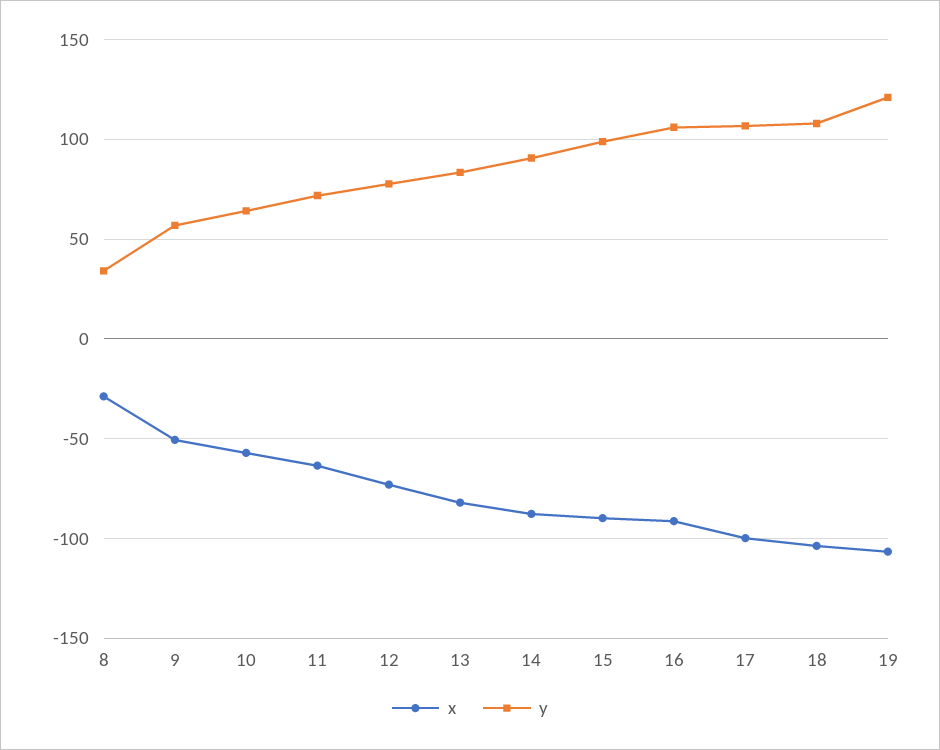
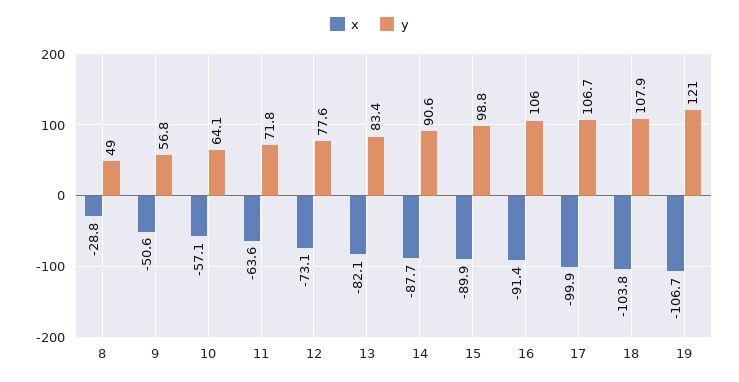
  {
    "x": {
      "8": -28.8,
      "9": -50.6,
      "10": -57.1,
      "11": -63.6,
      "12": -73.1,
      "13": -82.1,
      "14": -87.7,
      "15": -89.9,
      "16": -91.4,
      "17": -99.9,
      "18": -103.8,
      "19": -106.7
    },
    "y": {
-     "8": 35,
+     "8": 49,
      "9": 56.8,
      "10": 64.1,
      "11": 71.8,
      "12": 77.6,
      "13": 83.4,
      "14": 90.6,
      "15": 98.8,
      "16": 106,
      "17": 106.7,
      "18": 107.9,
      "19": 121
    }
  }

